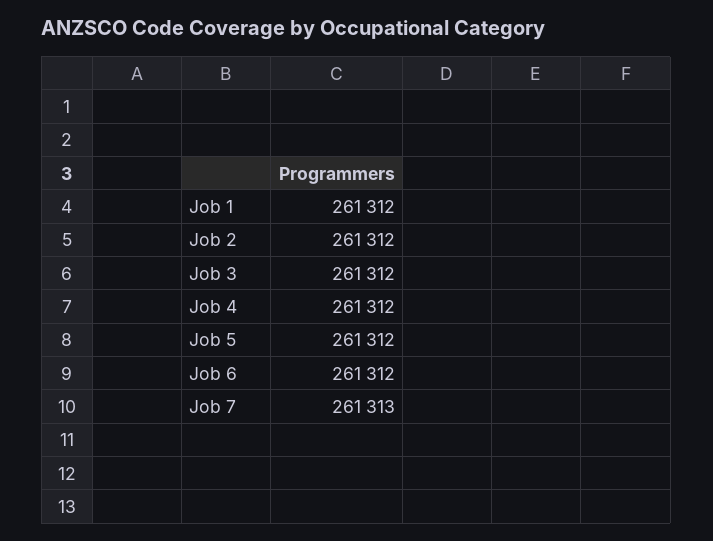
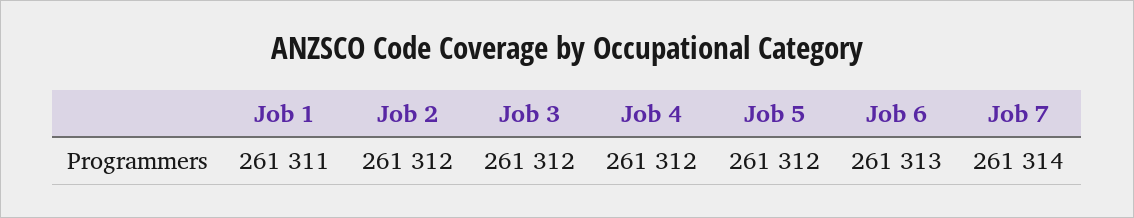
  {
-   "Job 1": 261312,
+   "Job 1": 261311,
    "Job 2": 261312,
    "Job 3": 261312,
    "Job 4": 261312,
    "Job 5": 261312,
-   "Job 6": 261312,
+   "Job 6": 261313,
-   "Job 7": 261313
+   "Job 7": 261314
  }

